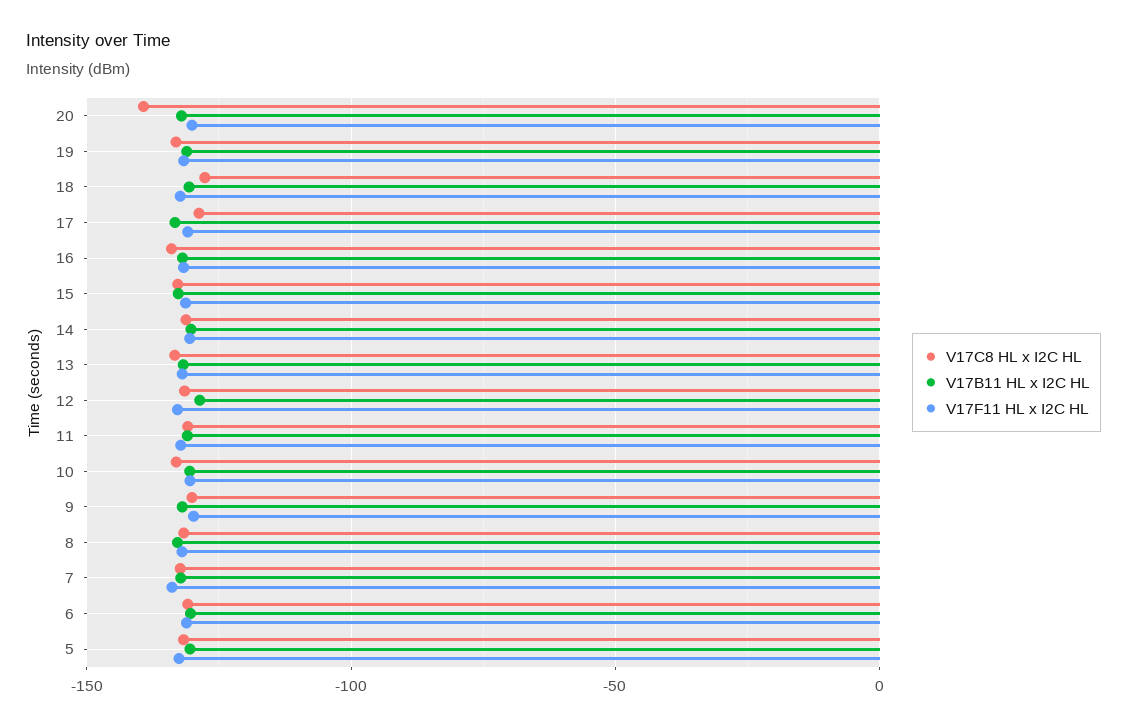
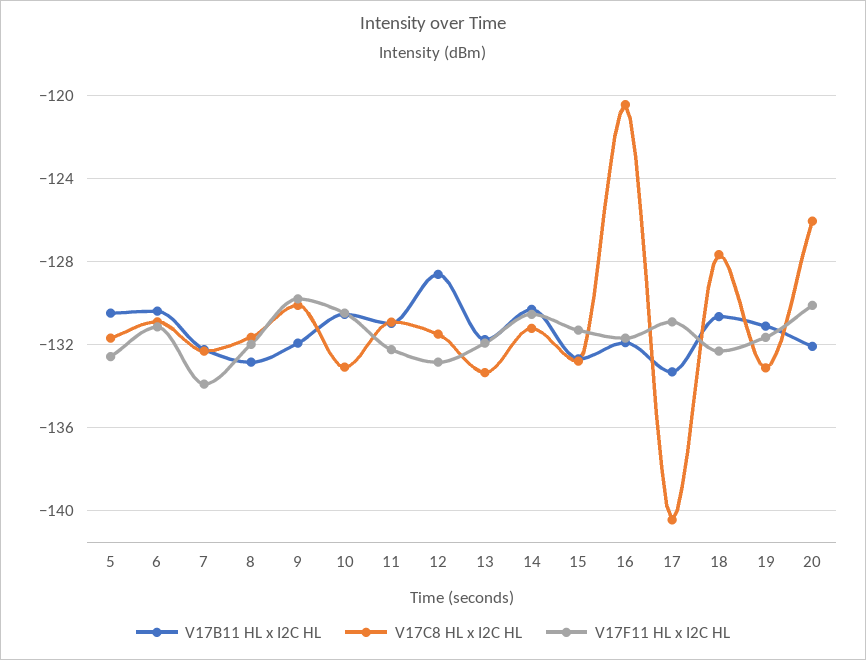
  {
    "V17C8 HL x I2C HL": {
-     "20": -140,
+     "20": -126,
      "19": -133,
      "18": -127.5,
-     "17": -130,
+     "17": -140.5,
-     "16": -135,
+     "16": -120.5,
      "15": -133,
      "14": -131,
      "13": -133.5,
      "12": -131.5,
      "11": -131,
      "10": -133,
      "9": -130,
      "8": -131.5,
      "7": -132.5,
      "6": -131,
      "5": -131.5
    },
    "V17B11 HL x I2C HL": {
      "20": -132,
      "19": -131,
      "18": -130.5,
      "17": -133.5,
      "16": -132,
      "15": -132.5,
      "14": -130.5,
      "13": -132,
      "12": -128.5,
      "11": -131,
      "10": -130.5,
      "9": -132,
      "8": -133,
      "7": -132,
      "6": -130.5,
      "5": -130.5
    },
    "V17F11 HL x I2C HL": {
      "20": -130,
      "19": -131.5,
      "18": -132.5,
      "17": -131,
      "16": -131.5,
      "15": -131.5,
      "14": -130.5,
      "13": -132,
      "12": -133,
      "11": -132,
      "10": -130.5,
      "9": -130,
      "8": -132,
      "7": -134,
      "6": -131,
      "5": -132.5
    }
  }

